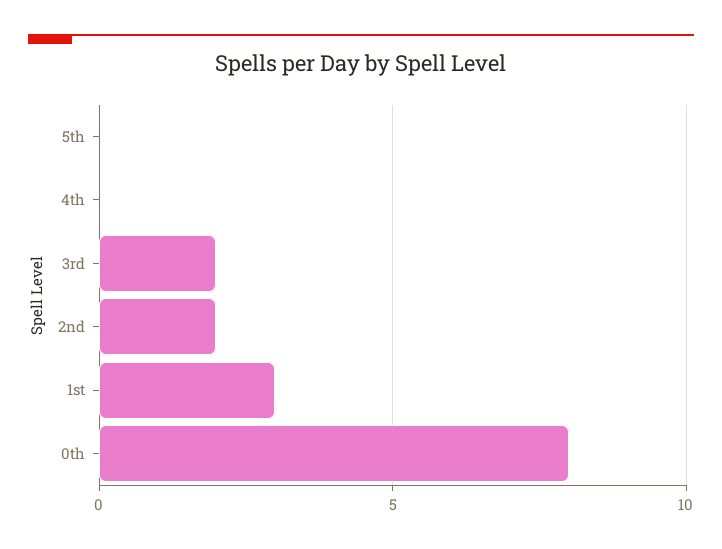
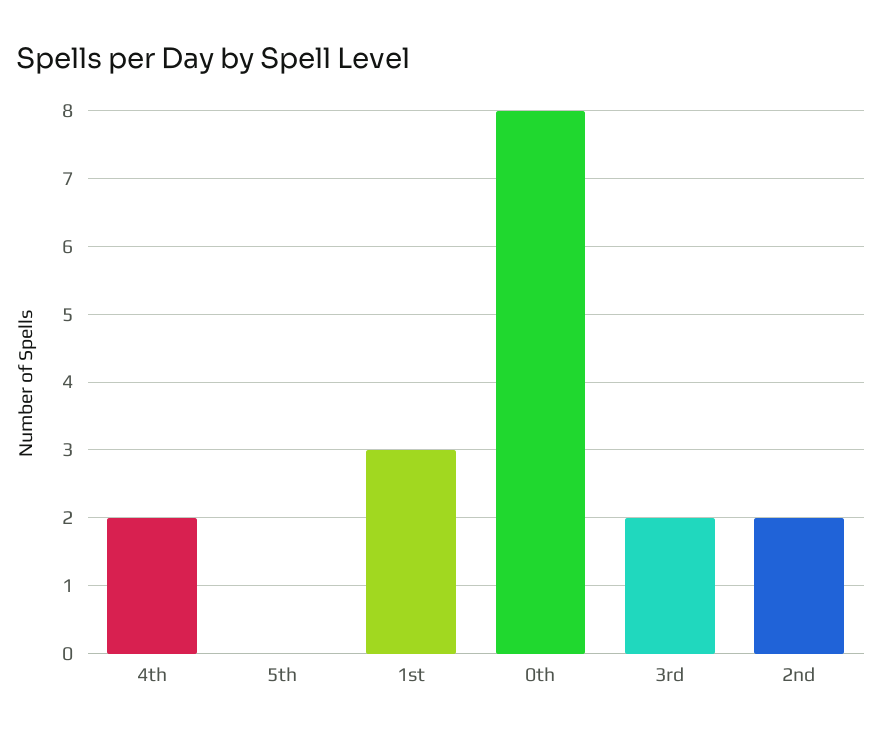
  {
    "5th": 0,
-   "4th": 0,
+   "4th": 2,
    "3rd": 2,
    "2nd": 2,
    "1st": 3,
    "0th": 8
  }

